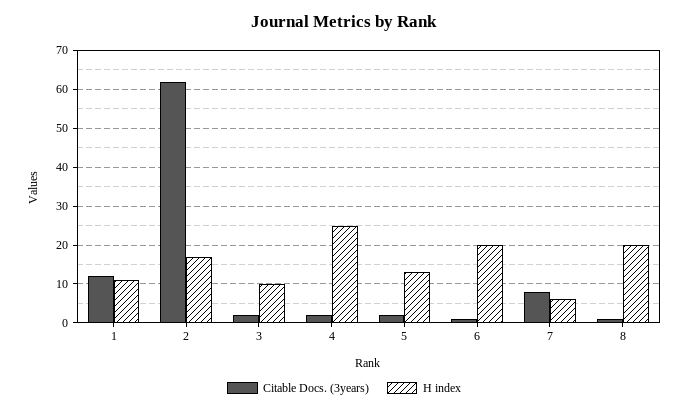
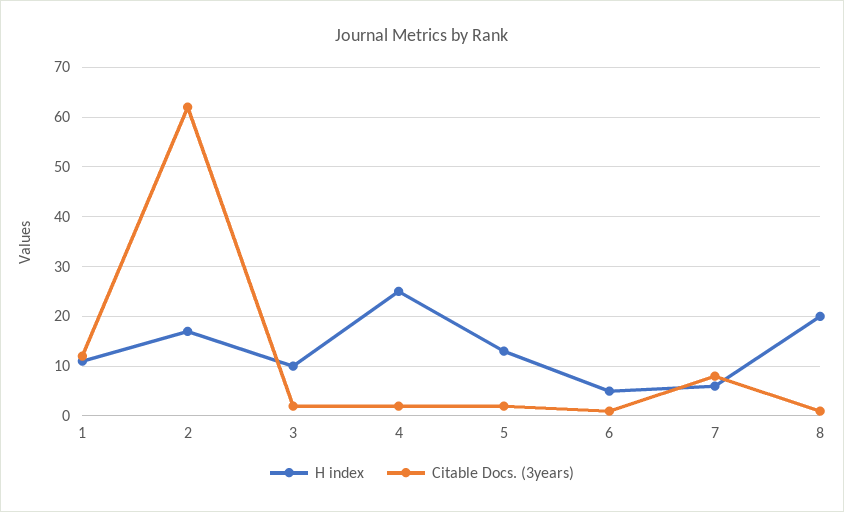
  {
    "Citable Docs. (3years)": {
      "1": 10,
      "2": 60,
      "3": 0,
      "4": 0,
      "5": 0,
      "6": 0,
      "7": 10,
      "8": 0
    },
    "H index": {
      "1": 10,
      "2": 15,
      "3": 10,
      "4": 25,
      "5": 15,
-     "6": 20,
+     "6": 5,
      "7": 5,
      "8": 20
    }
  }

